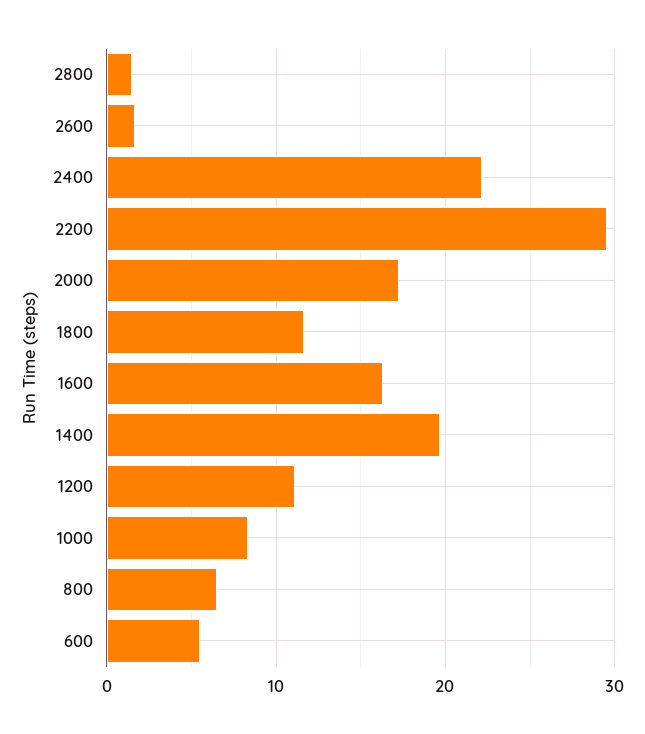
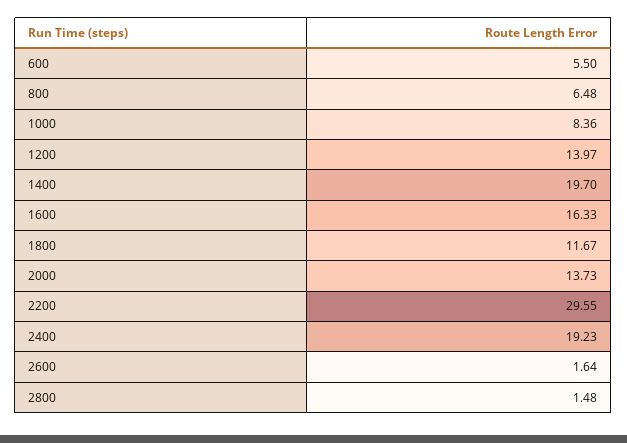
  {
    "2800": 1.48,
    "2600": 1.64,
-   "2400": 22,
+   "2400": 19.23,
    "2200": 29.55,
-   "2000": 17,
+   "2000": 13.73,
    "1800": 11.67,
    "1600": 16.33,
    "1400": 19.7,
-   "1200": 11,
+   "1200": 13.97,
    "1000": 8.36,
    "800": 6.48,
    "600": 5.5
  }

